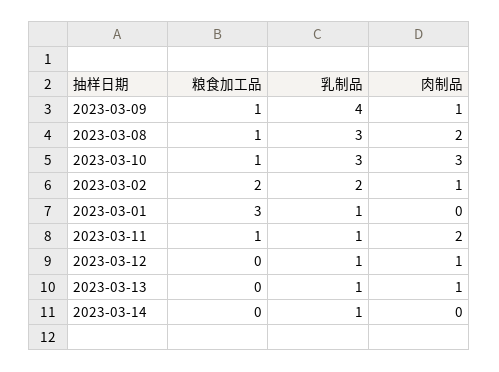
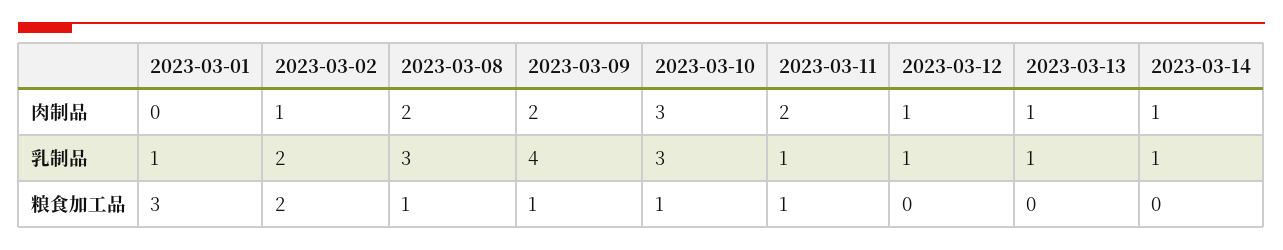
  {
    "粮食加工品": {
      "2023-03-09": 1,
      "2023-03-08": 1,
      "2023-03-10": 1,
      "2023-03-02": 2,
      "2023-03-01": 3,
      "2023-03-11": 1,
      "2023-03-12": 0,
      "2023-03-13": 0,
      "2023-03-14": 0
    },
    "乳制品": {
      "2023-03-09": 4,
      "2023-03-08": 3,
      "2023-03-10": 3,
      "2023-03-02": 2,
      "2023-03-01": 1,
      "2023-03-11": 1,
      "2023-03-12": 1,
      "2023-03-13": 1,
      "2023-03-14": 1
    },
    "肉制品": {
-     "2023-03-09": 1,
+     "2023-03-09": 2,
      "2023-03-08": 2,
      "2023-03-10": 3,
      "2023-03-02": 1,
      "2023-03-01": 0,
      "2023-03-11": 2,
      "2023-03-12": 1,
      "2023-03-13": 1,
-     "2023-03-14": 0
+     "2023-03-14": 1
    }
  }

